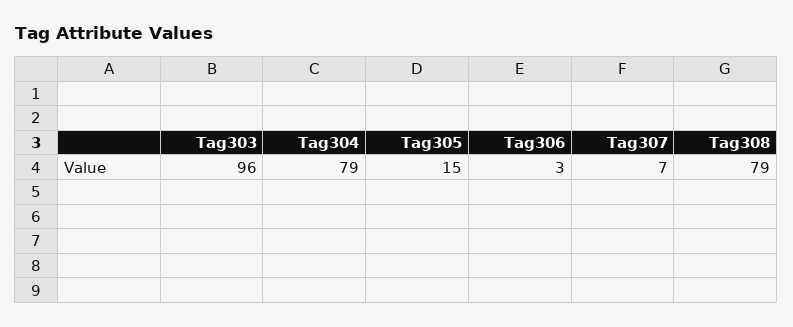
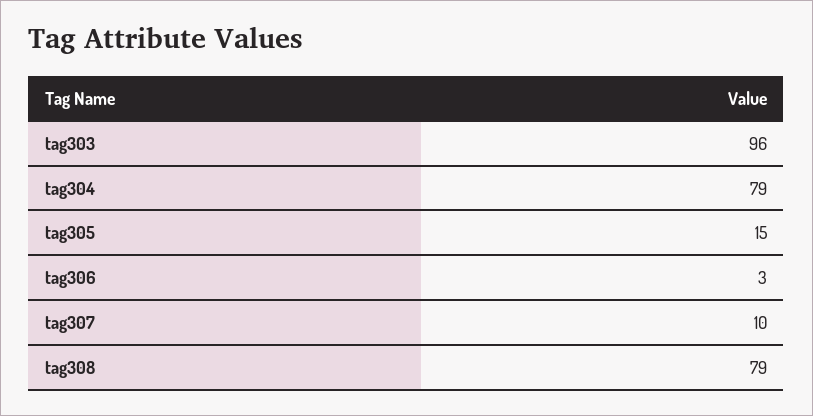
  {
    "Tag303": 96,
    "Tag304": 79,
    "Tag305": 15,
    "Tag306": 3,
-   "Tag307": 7,
+   "Tag307": 10,
    "Tag308": 79
  }

